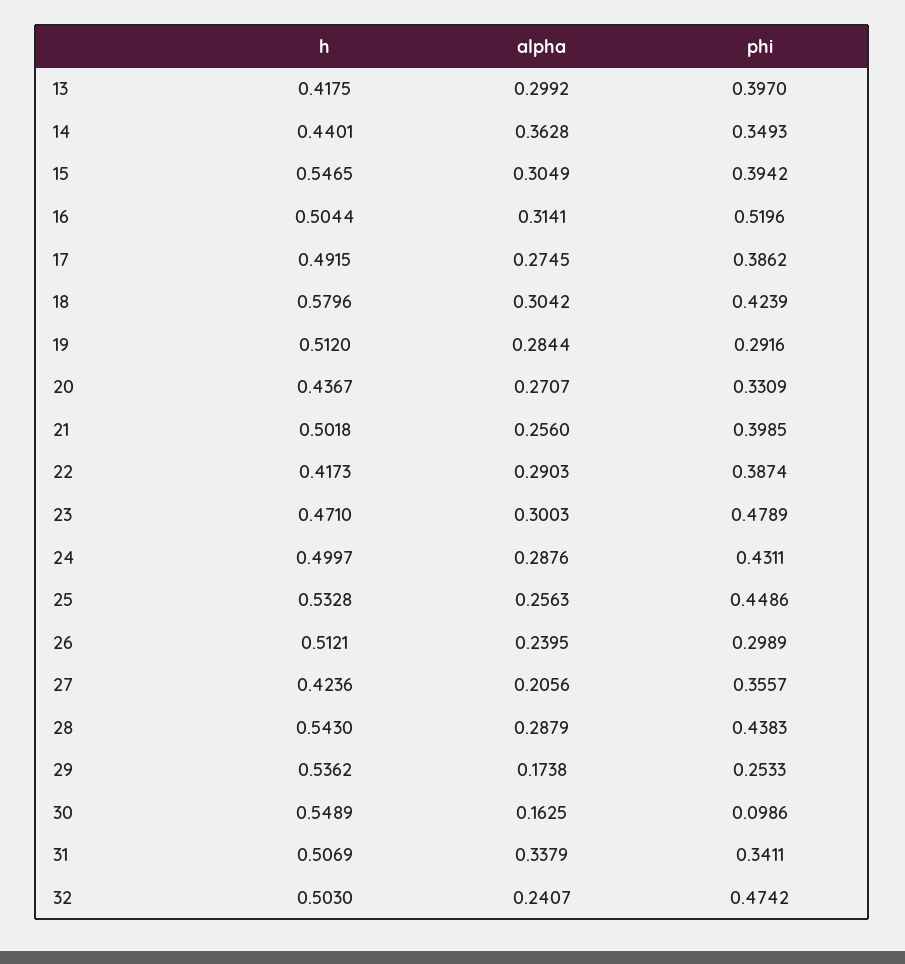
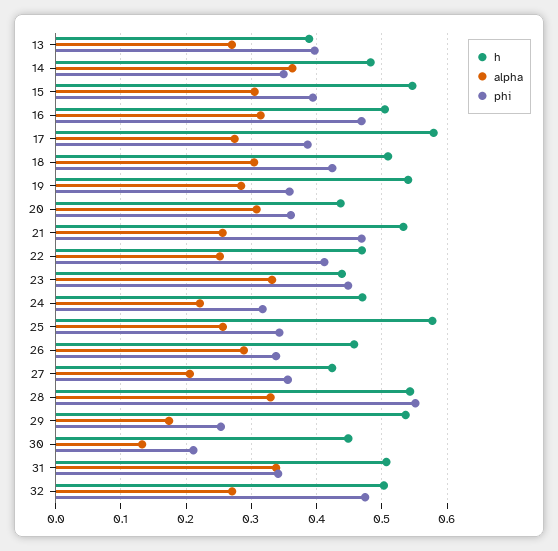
  {
    "h": {
-     "13": 0.4175,
+     "13": 0.39,
-     "14": 0.4401,
+     "14": 0.48,
      "15": 0.5465,
      "16": 0.5044,
-     "17": 0.4915,
+     "17": 0.58,
-     "18": 0.5796,
+     "18": 0.51,
-     "19": 0.512,
+     "19": 0.54,
      "20": 0.4367,
-     "21": 0.5018,
+     "21": 0.53,
-     "22": 0.4173,
+     "22": 0.47,
-     "23": 0.471,
+     "23": 0.44,
-     "24": 0.4997,
+     "24": 0.47,
-     "25": 0.5328,
+     "25": 0.58,
-     "26": 0.5121,
+     "26": 0.46,
      "27": 0.4236,
      "28": 0.543,
      "29": 0.5362,
-     "30": 0.5489,
+     "30": 0.45,
      "31": 0.5069,
      "32": 0.503
    },
    "alpha": {
-     "13": 0.2992,
+     "13": 0.27,
      "14": 0.3628,
      "15": 0.3049,
      "16": 0.3141,
      "17": 0.2745,
      "18": 0.3042,
      "19": 0.2844,
-     "20": 0.2707,
+     "20": 0.31,
      "21": 0.256,
-     "22": 0.2903,
+     "22": 0.25,
-     "23": 0.3003,
+     "23": 0.33,
-     "24": 0.2876,
+     "24": 0.22,
      "25": 0.2563,
-     "26": 0.2395,
+     "26": 0.29,
      "27": 0.2056,
-     "28": 0.2879,
+     "28": 0.33,
      "29": 0.1738,
-     "30": 0.1625,
+     "30": 0.13,
      "31": 0.3379,
-     "32": 0.2407
+     "32": 0.27
    },
    "phi": {
      "13": 0.397,
      "14": 0.3493,
      "15": 0.3942,
-     "16": 0.5196,
+     "16": 0.47,
      "17": 0.3862,
      "18": 0.4239,
-     "19": 0.2916,
+     "19": 0.36,
-     "20": 0.3309,
+     "20": 0.36,
-     "21": 0.3985,
+     "21": 0.47,
-     "22": 0.3874,
+     "22": 0.41,
-     "23": 0.4789,
+     "23": 0.45,
-     "24": 0.4311,
+     "24": 0.32,
-     "25": 0.4486,
+     "25": 0.34,
-     "26": 0.2989,
+     "26": 0.34,
      "27": 0.3557,
-     "28": 0.4383,
+     "28": 0.55,
      "29": 0.2533,
-     "30": 0.0986,
+     "30": 0.21,
      "31": 0.3411,
      "32": 0.4742
    }
  }

